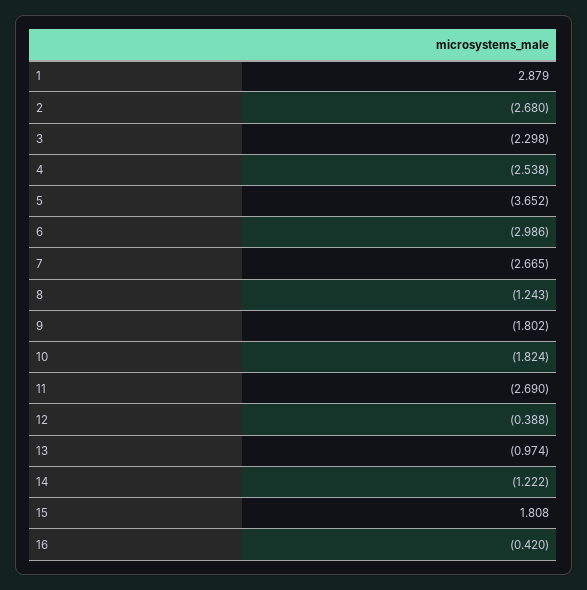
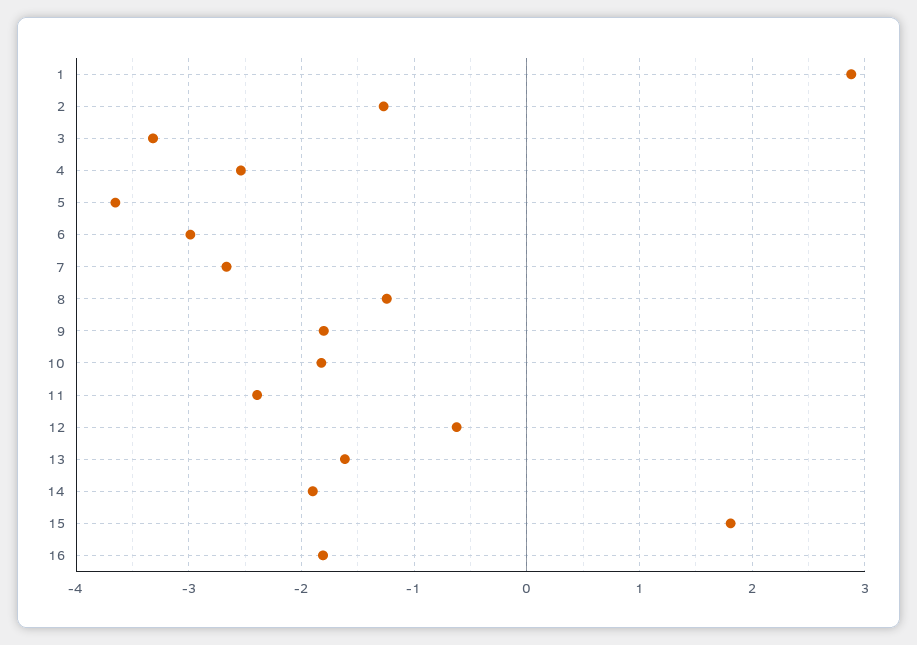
  {
    "1": 2.879,
-   "2": -2.68,
+   "2": -1.3,
-   "3": -2.298,
+   "3": -3.3,
    "4": -2.538,
    "5": -3.652,
    "6": -2.986,
    "7": -2.665,
    "8": -1.243,
    "9": -1.802,
    "10": -1.824,
-   "11": -2.69,
+   "11": -2.4,
-   "12": -0.388,
+   "12": -0.6,
-   "13": -0.974,
+   "13": -1.6,
-   "14": -1.222,
+   "14": -1.9,
    "15": 1.808,
-   "16": -0.42
+   "16": -1.8
  }

